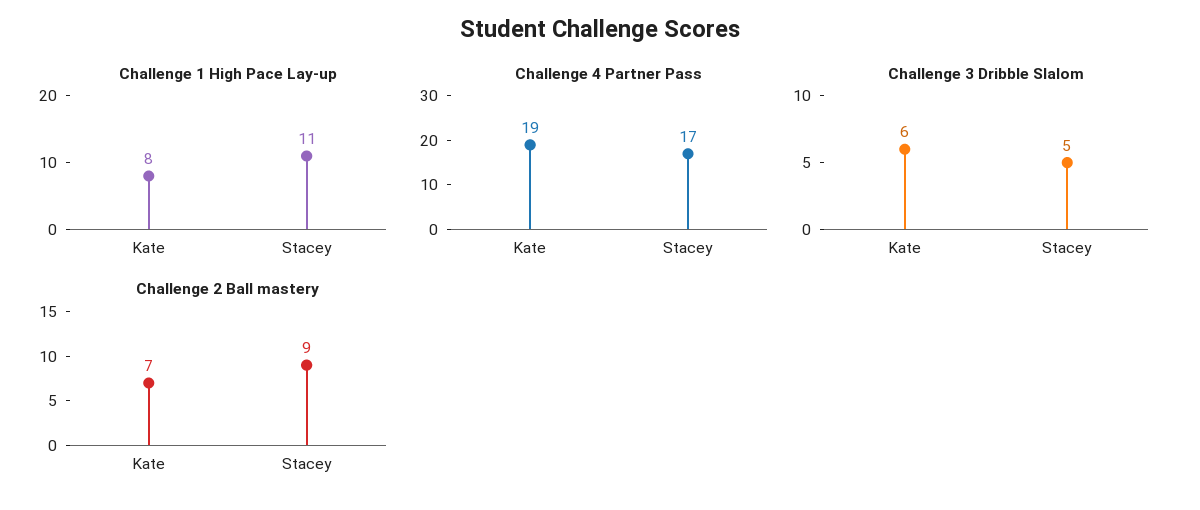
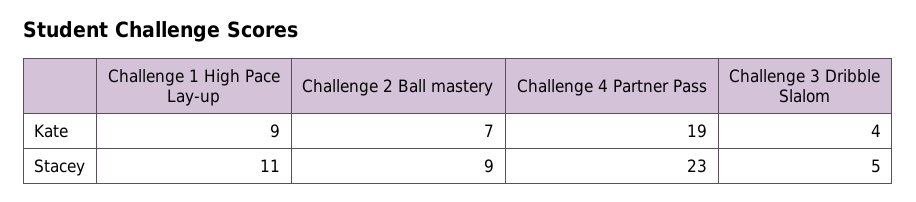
  {
    "Challenge 1 High Pace Lay-up": {
-     "Kate": 8,
+     "Kate": 9,
      "Stacey": 11
    },
    "Challenge 4 Partner Pass": {
      "Kate": 19,
-     "Stacey": 17
+     "Stacey": 23
    },
    "Challenge 3 Dribble Slalom": {
-     "Kate": 6,
+     "Kate": 4,
      "Stacey": 5
    },
    "Challenge 2 Ball mastery": {
      "Kate": 7,
      "Stacey": 9
    }
  }

